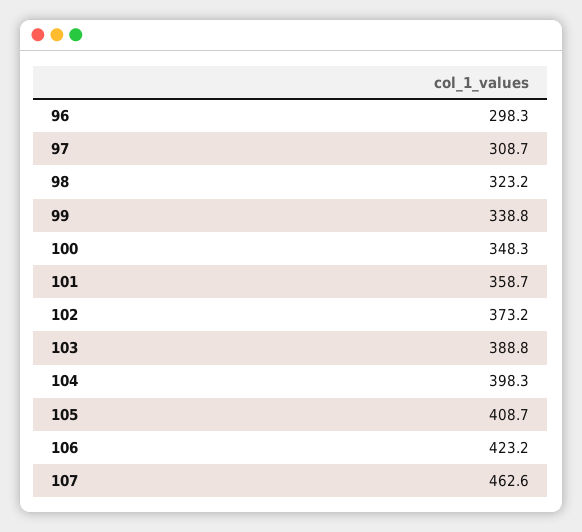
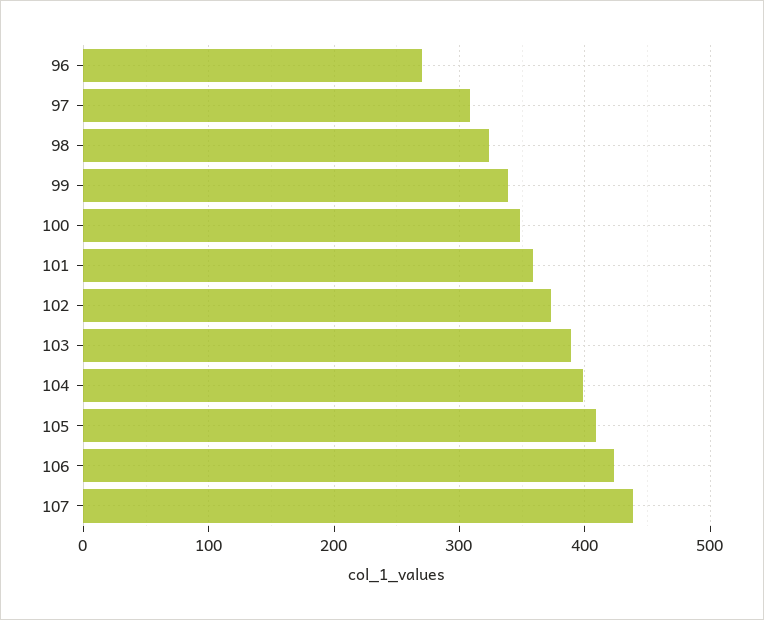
  {
-   "96": 298.3,
+   "96": 270,
    "97": 308.7,
    "98": 323.2,
    "99": 338.8,
    "100": 348.3,
    "101": 358.7,
    "102": 373.2,
    "103": 388.8,
    "104": 398.3,
    "105": 408.7,
    "106": 423.2,
-   "107": 462.6
+   "107": 440
  }

